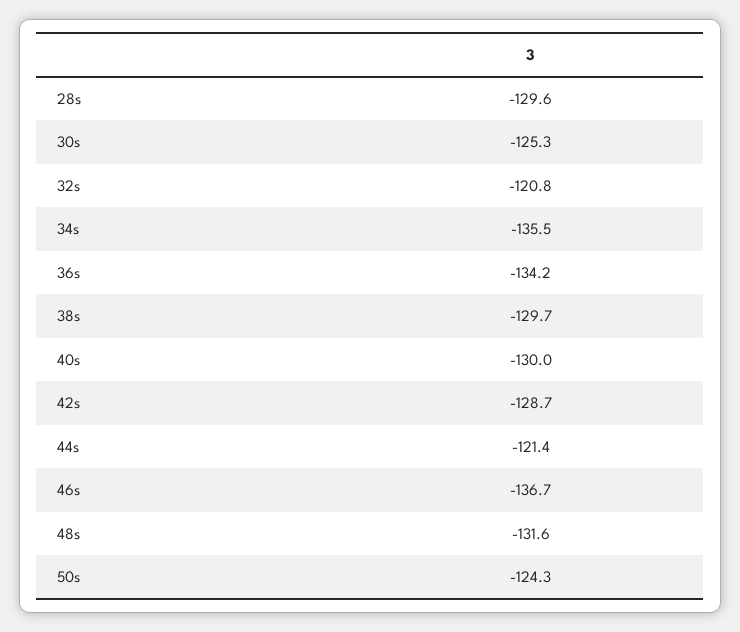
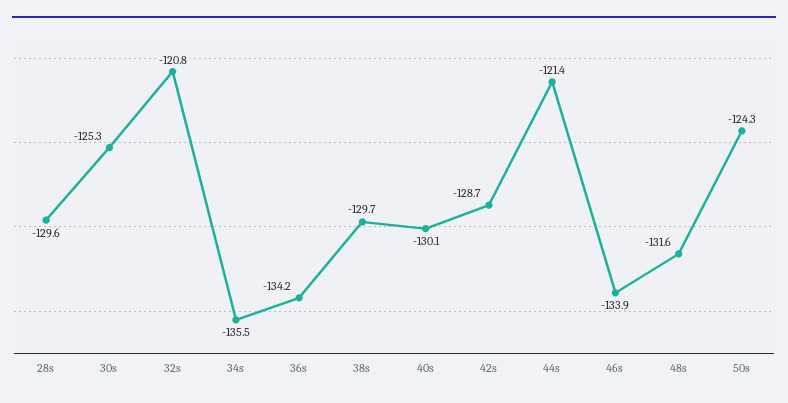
  {
    "28s": -129.6,
    "30s": -125.3,
    "32s": -120.8,
    "34s": -135.5,
    "36s": -134.2,
    "38s": -129.7,
-   "40s": -130,
+   "40s": -130.1,
    "42s": -128.7,
    "44s": -121.4,
-   "46s": -136.7,
+   "46s": -133.9,
    "48s": -131.6,
    "50s": -124.3
  }

